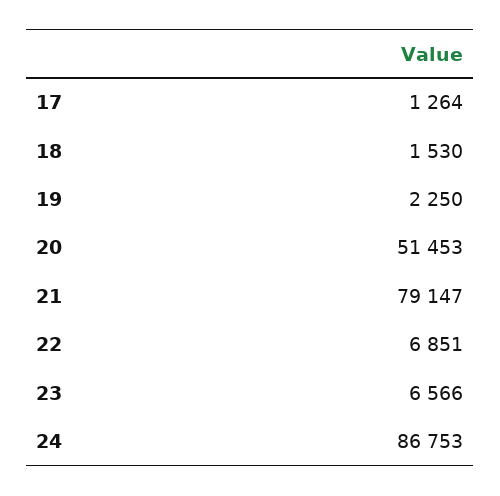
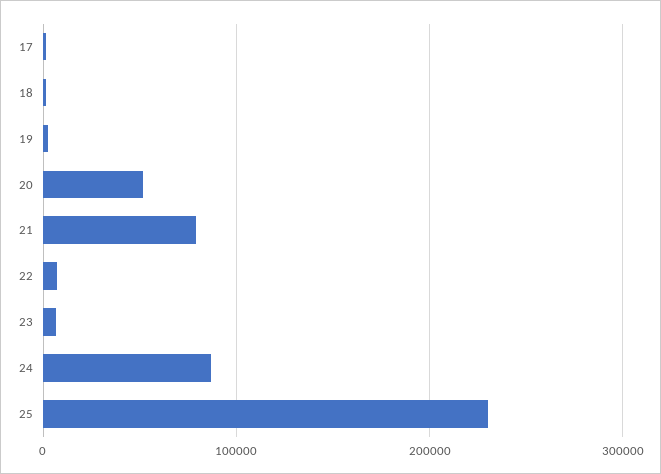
  {
    "17": 1264,
    "18": 1530,
    "19": 2250,
    "20": 51453,
    "21": 79147,
    "22": 6851,
    "23": 6566,
-   "24": 86753
+   "24": 86753,
+   "25": 230000
  }

